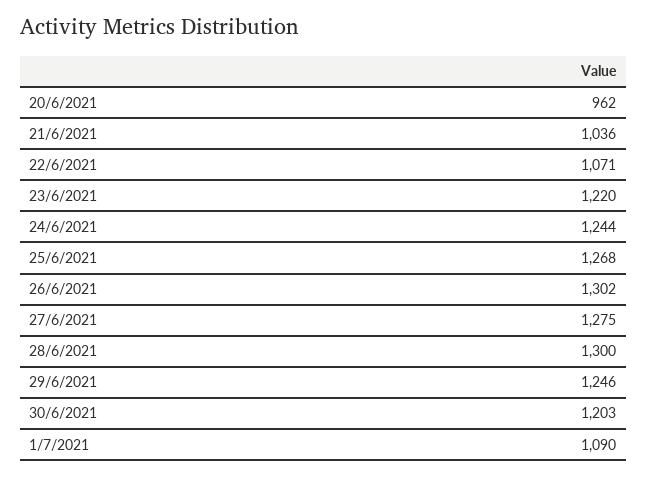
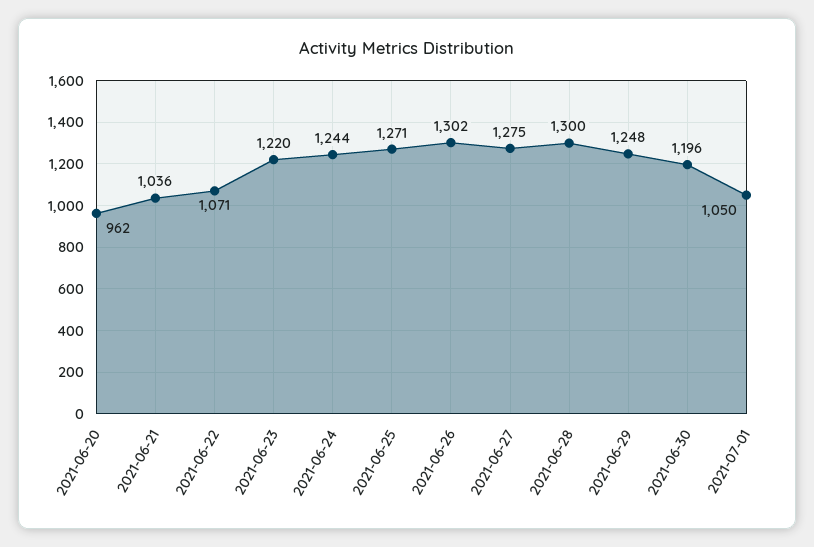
  {
    "20/6/2021": 962,
    "21/6/2021": 1036,
    "22/6/2021": 1071,
    "23/6/2021": 1220,
    "24/6/2021": 1244,
-   "25/6/2021": 1268,
+   "25/6/2021": 1271,
    "26/6/2021": 1302,
    "27/6/2021": 1275,
    "28/6/2021": 1300,
-   "29/6/2021": 1246,
+   "29/6/2021": 1248,
-   "30/6/2021": 1203,
+   "30/6/2021": 1196,
-   "1/7/2021": 1090
+   "1/7/2021": 1050
  }

